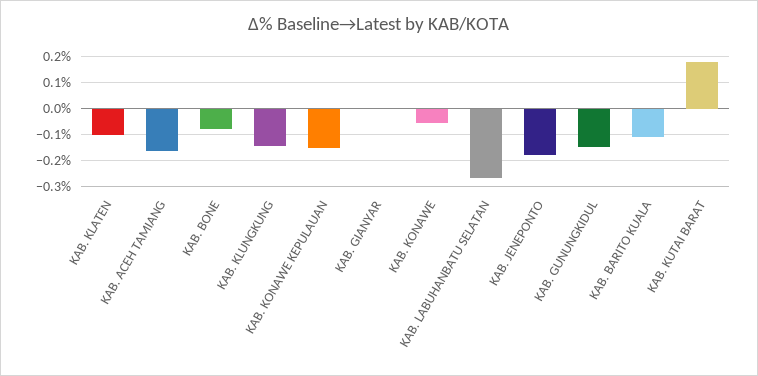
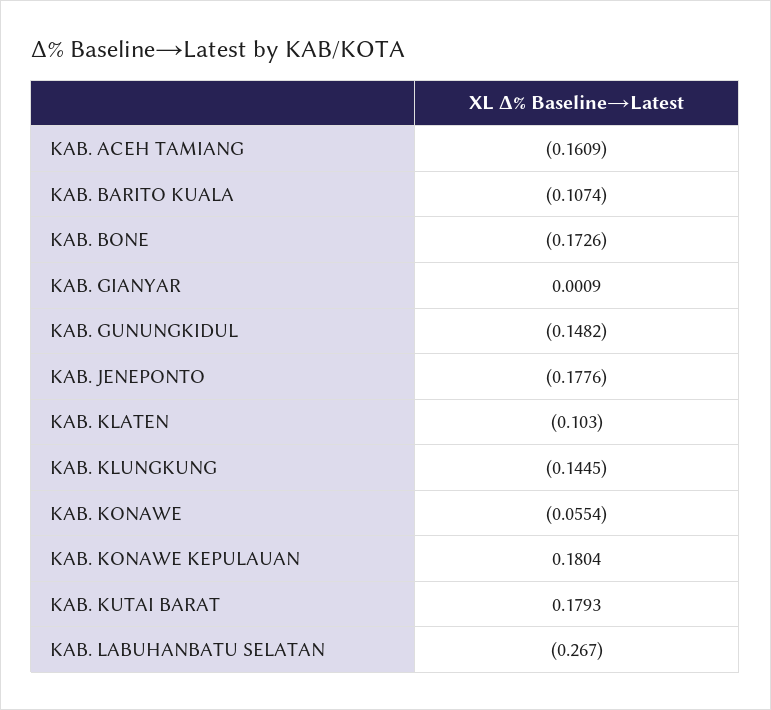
  {
    "KAB. KLATEN": -0.103,
    "KAB. ACEH TAMIANG": -0.1609,
-   "KAB. BONE": -0.075,
+   "KAB. BONE": -0.1726,
    "KAB. KLUNGKUNG": -0.1445,
-   "KAB. KONAWE KEPULAUAN": -0.15,
+   "KAB. KONAWE KEPULAUAN": 0.1804,
    "KAB. GIANYAR": 0.0009,
    "KAB. KONAWE": -0.0554,
    "KAB. LABUHANBATU SELATAN": -0.267,
    "KAB. JENEPONTO": -0.1776,
    "KAB. GUNUNGKIDUL": -0.1482,
    "KAB. BARITO KUALA": -0.1074,
    "KAB. KUTAI BARAT": 0.1793
  }

